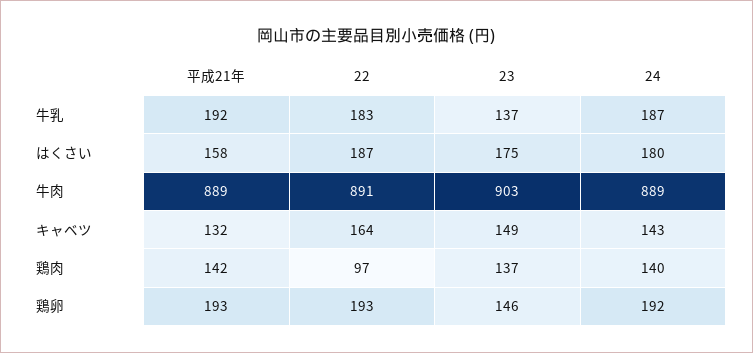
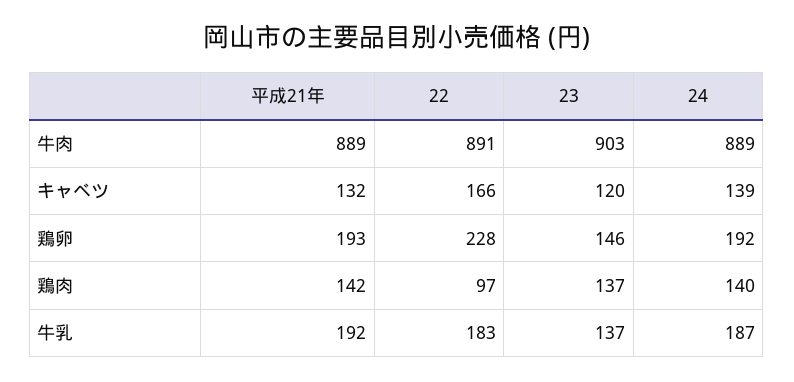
  {
    "平成21年": {
      "牛乳": 192,
-     "はくさい": 158,
      "牛肉": 889,
      "キャベツ": 132,
      "鶏肉": 142,
      "鶏卵": 193
    },
    "22": {
      "牛乳": 183,
-     "はくさい": 187,
      "牛肉": 891,
-     "キャベツ": 164,
+     "キャベツ": 166,
      "鶏肉": 97,
-     "鶏卵": 193
+     "鶏卵": 228
    },
    "23": {
      "牛乳": 137,
-     "はくさい": 175,
      "牛肉": 903,
-     "キャベツ": 149,
+     "キャベツ": 120,
      "鶏肉": 137,
      "鶏卵": 146
    },
    "24": {
      "牛乳": 187,
-     "はくさい": 180,
      "牛肉": 889,
-     "キャベツ": 143,
+     "キャベツ": 139,
      "鶏肉": 140,
      "鶏卵": 192
    }
  }

